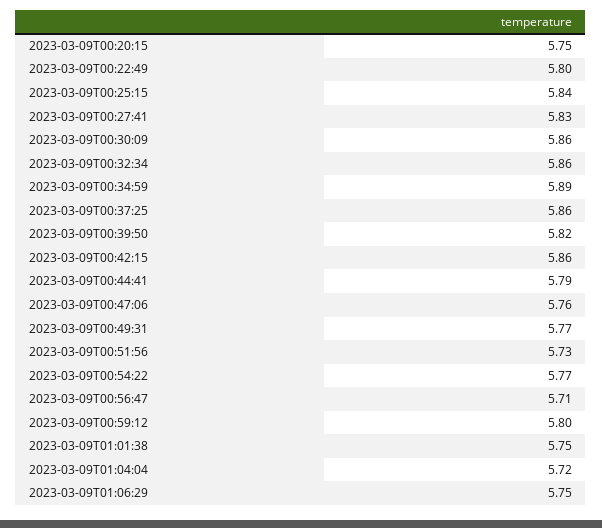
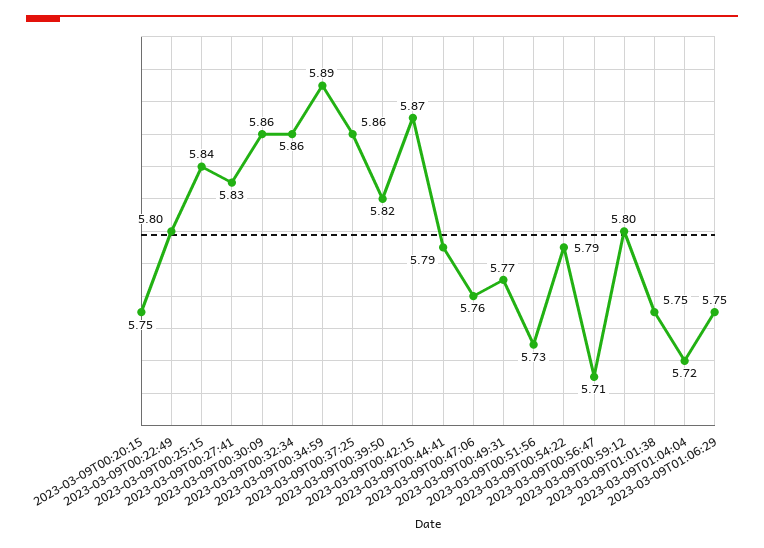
  {
    "2023-03-09T00:20:15": 5.75,
    "2023-03-09T00:22:49": 5.8,
    "2023-03-09T00:25:15": 5.84,
    "2023-03-09T00:27:41": 5.83,
    "2023-03-09T00:30:09": 5.86,
    "2023-03-09T00:32:34": 5.86,
    "2023-03-09T00:34:59": 5.89,
    "2023-03-09T00:37:25": 5.86,
    "2023-03-09T00:39:50": 5.82,
-   "2023-03-09T00:42:15": 5.86,
+   "2023-03-09T00:42:15": 5.87,
    "2023-03-09T00:44:41": 5.79,
    "2023-03-09T00:47:06": 5.76,
    "2023-03-09T00:49:31": 5.77,
    "2023-03-09T00:51:56": 5.73,
-   "2023-03-09T00:54:22": 5.77,
+   "2023-03-09T00:54:22": 5.79,
    "2023-03-09T00:56:47": 5.71,
    "2023-03-09T00:59:12": 5.8,
    "2023-03-09T01:01:38": 5.75,
    "2023-03-09T01:04:04": 5.72,
    "2023-03-09T01:06:29": 5.75
  }

